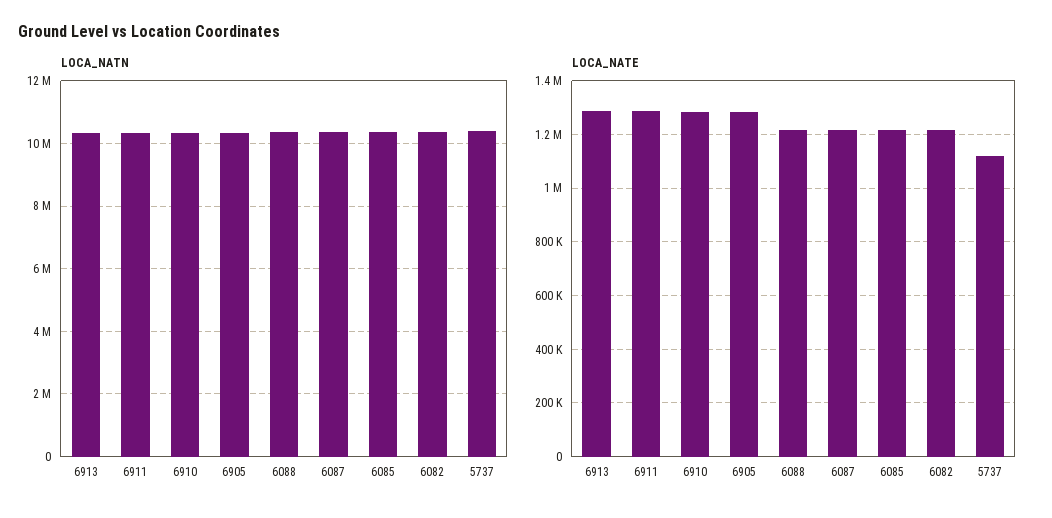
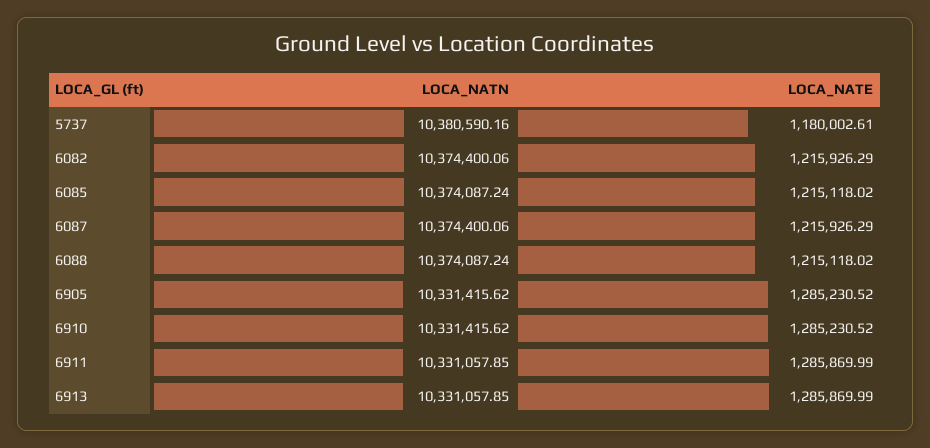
  {
    "LOCA_NATN": {
      "6913": 10331057.85,
      "6911": 10331057.85,
      "6910": 10331415.62,
      "6905": 10331415.62,
      "6088": 10374087.24,
      "6087": 10374400.06,
      "6085": 10374087.24,
      "6082": 10374400.06,
      "5737": 10380590.16
    },
    "LOCA_NATE": {
      "6913": 1285869.99,
      "6911": 1285869.99,
      "6910": 1285230.52,
      "6905": 1285230.52,
      "6088": 1215118.02,
      "6087": 1215926.29,
      "6085": 1215118.02,
      "6082": 1215926.29,
-     "5737": 1125000
+     "5737": 1180002.61
    }
  }

